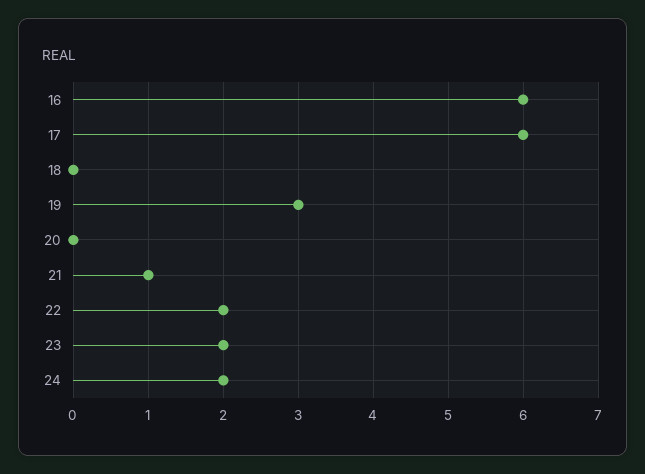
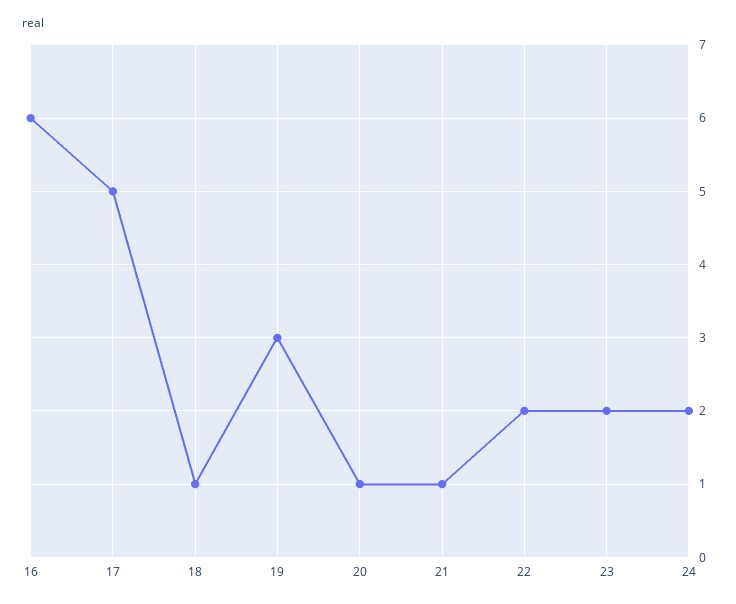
  {
    "16": 6,
-   "17": 6,
+   "17": 5,
-   "18": 0,
+   "18": 1,
    "19": 3,
-   "20": 0,
+   "20": 1,
    "21": 1,
    "22": 2,
    "23": 2,
    "24": 2
  }

